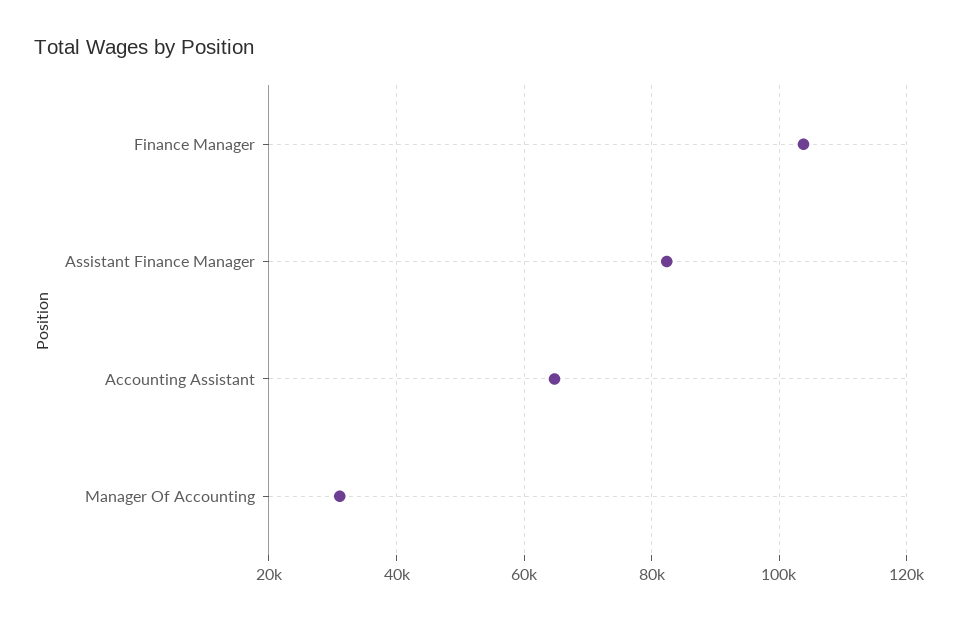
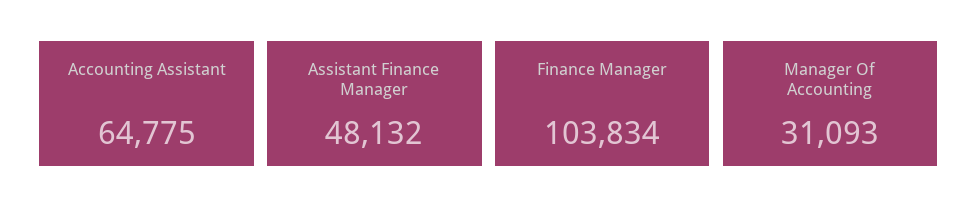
  {
    "Finance Manager": 103834,
-   "Assistant Finance Manager": 82000,
+   "Assistant Finance Manager": 48132,
    "Accounting Assistant": 64775,
    "Manager Of Accounting": 31093
  }

